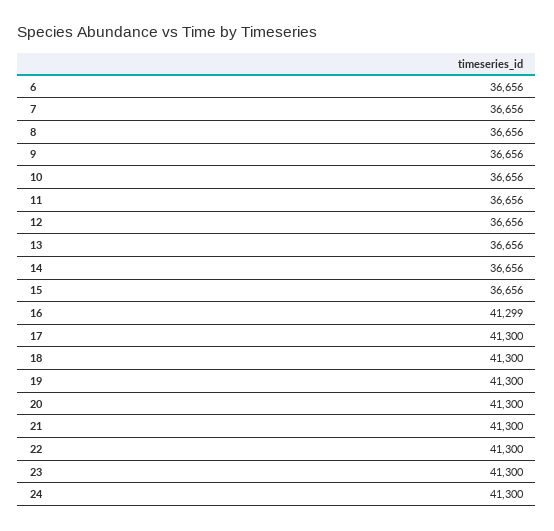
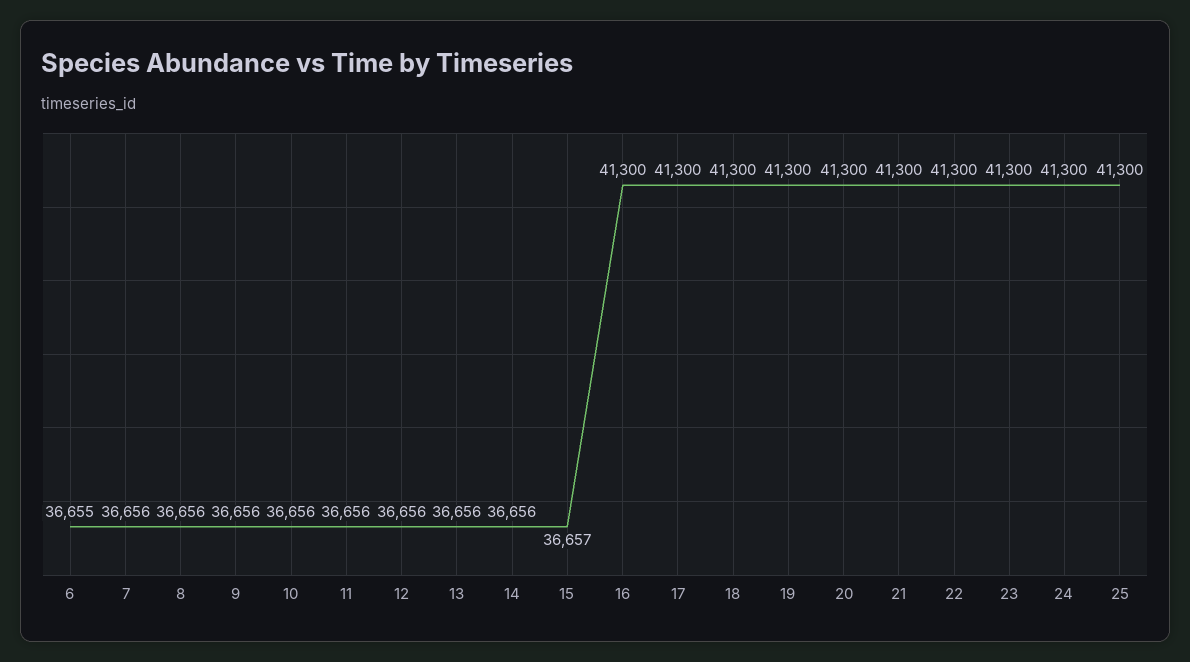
  {
-   "6": 36656,
+   "6": 36655,
    "7": 36656,
    "8": 36656,
    "9": 36656,
    "10": 36656,
    "11": 36656,
    "12": 36656,
    "13": 36656,
    "14": 36656,
-   "15": 36656,
+   "15": 36657,
-   "16": 41299,
+   "16": 41300,
    "17": 41300,
    "18": 41300,
    "19": 41300,
    "20": 41300,
    "21": 41300,
    "22": 41300,
    "23": 41300,
-   "24": 41300
+   "24": 41300,
+   "25": 41300
  }

